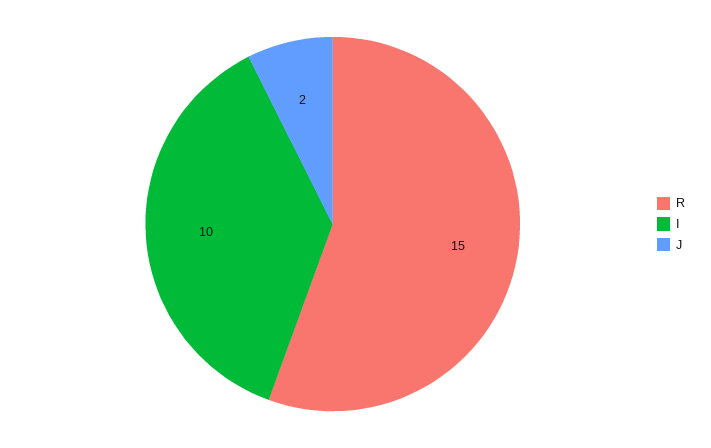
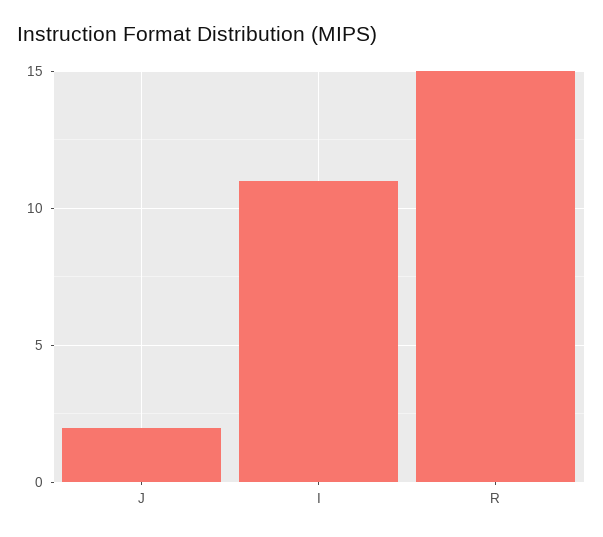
  {
    "R": 15,
-   "I": 10,
+   "I": 11,
    "J": 2
  }

